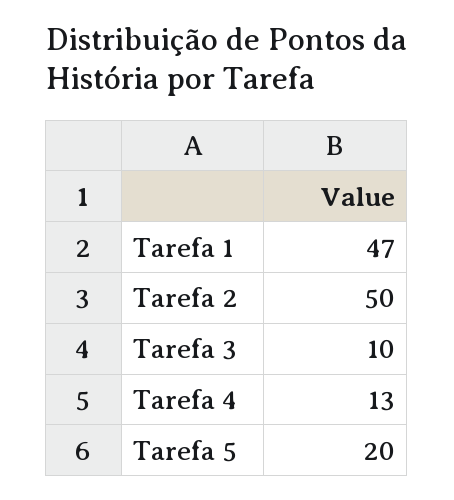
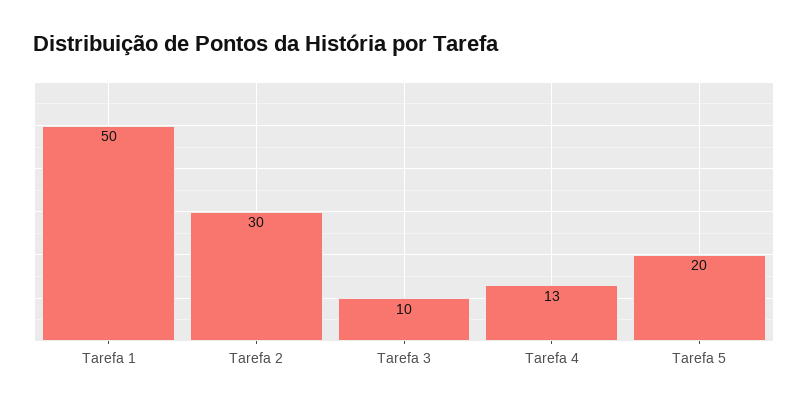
  {
-   "Tarefa 1": 47,
+   "Tarefa 1": 50,
-   "Tarefa 2": 50,
+   "Tarefa 2": 30,
    "Tarefa 3": 10,
    "Tarefa 4": 13,
    "Tarefa 5": 20
  }

